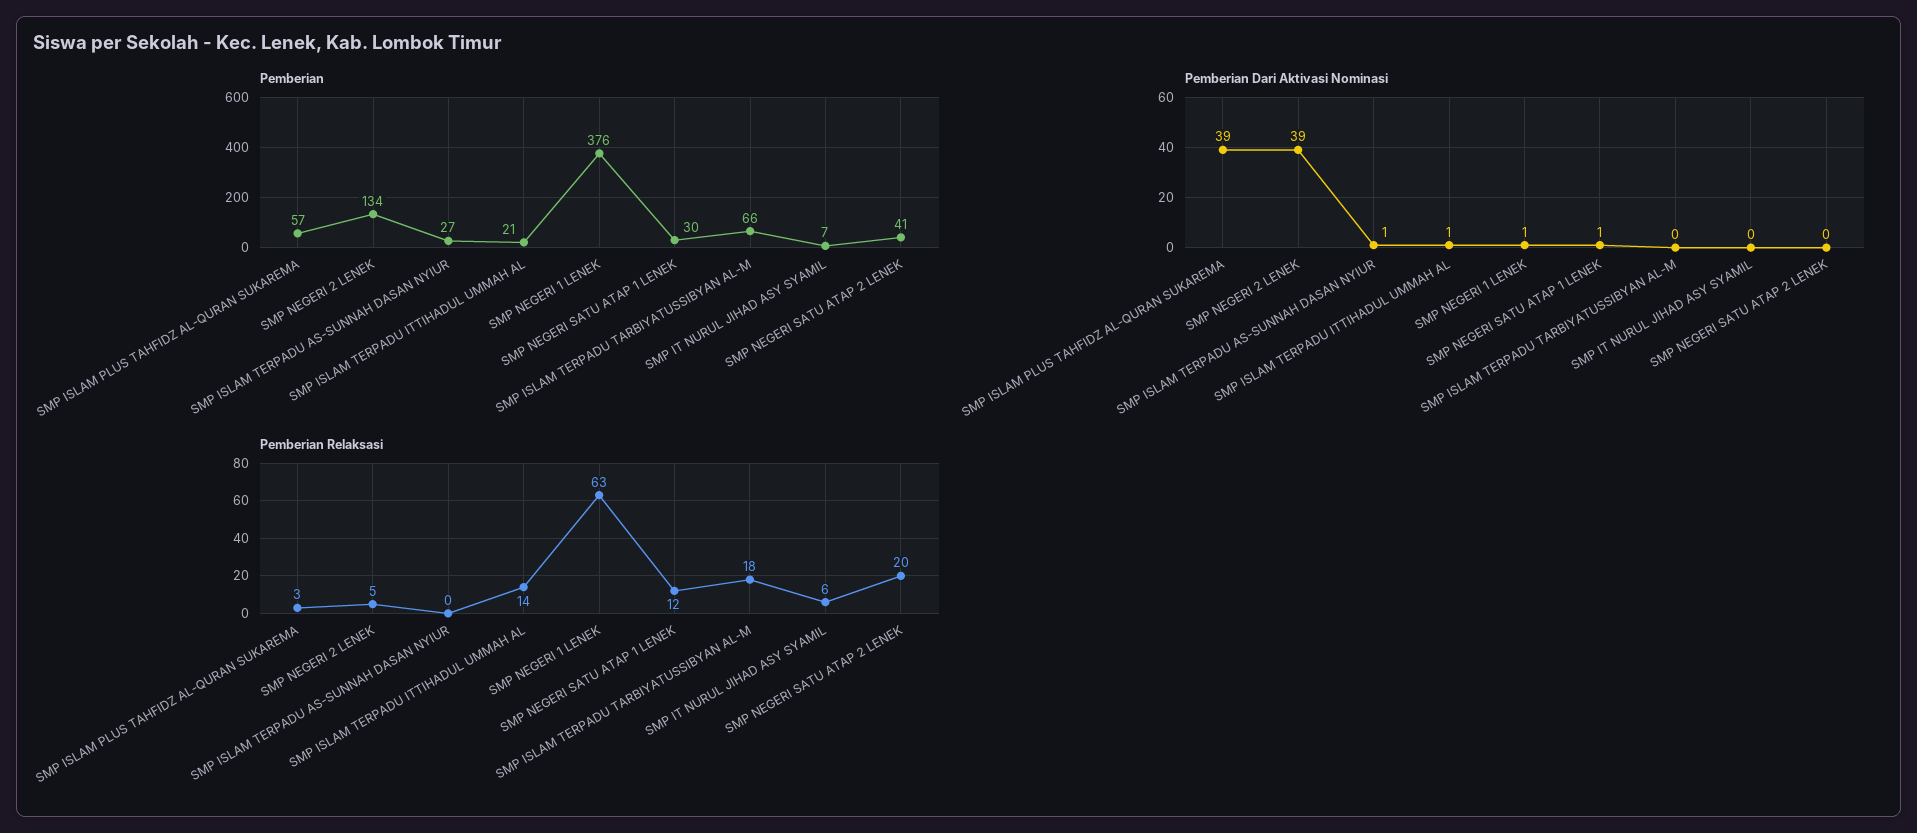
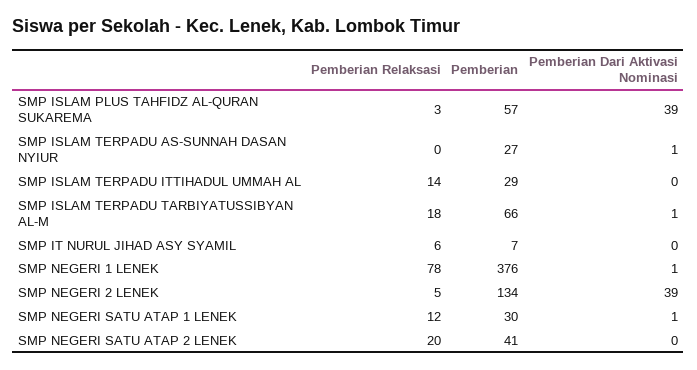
  {
    "Pemberian": {
      "SMP ISLAM PLUS TAHFIDZ AL-QURAN SUKAREMA": 57,
      "SMP NEGERI 2 LENEK": 134,
      "SMP ISLAM TERPADU AS-SUNNAH DASAN NYIUR": 27,
-     "SMP ISLAM TERPADU ITTIHADUL UMMAH AL": 21,
+     "SMP ISLAM TERPADU ITTIHADUL UMMAH AL": 29,
      "SMP NEGERI 1 LENEK": 376,
      "SMP NEGERI SATU ATAP 1 LENEK": 30,
      "SMP ISLAM TERPADU TARBIYATUSSIBYAN AL-M": 66,
      "SMP IT NURUL JIHAD ASY SYAMIL": 7,
      "SMP NEGERI SATU ATAP 2 LENEK": 41
    },
    "Pemberian Dari Aktivasi Nominasi": {
      "SMP ISLAM PLUS TAHFIDZ AL-QURAN SUKAREMA": 39,
      "SMP NEGERI 2 LENEK": 39,
      "SMP ISLAM TERPADU AS-SUNNAH DASAN NYIUR": 1,
-     "SMP ISLAM TERPADU ITTIHADUL UMMAH AL": 1,
+     "SMP ISLAM TERPADU ITTIHADUL UMMAH AL": 0,
      "SMP NEGERI 1 LENEK": 1,
      "SMP NEGERI SATU ATAP 1 LENEK": 1,
-     "SMP ISLAM TERPADU TARBIYATUSSIBYAN AL-M": 0,
+     "SMP ISLAM TERPADU TARBIYATUSSIBYAN AL-M": 1,
      "SMP IT NURUL JIHAD ASY SYAMIL": 0,
      "SMP NEGERI SATU ATAP 2 LENEK": 0
    },
    "Pemberian Relaksasi": {
      "SMP ISLAM PLUS TAHFIDZ AL-QURAN SUKAREMA": 3,
      "SMP NEGERI 2 LENEK": 5,
      "SMP ISLAM TERPADU AS-SUNNAH DASAN NYIUR": 0,
      "SMP ISLAM TERPADU ITTIHADUL UMMAH AL": 14,
-     "SMP NEGERI 1 LENEK": 63,
+     "SMP NEGERI 1 LENEK": 78,
      "SMP NEGERI SATU ATAP 1 LENEK": 12,
      "SMP ISLAM TERPADU TARBIYATUSSIBYAN AL-M": 18,
      "SMP IT NURUL JIHAD ASY SYAMIL": 6,
      "SMP NEGERI SATU ATAP 2 LENEK": 20
    }
  }

